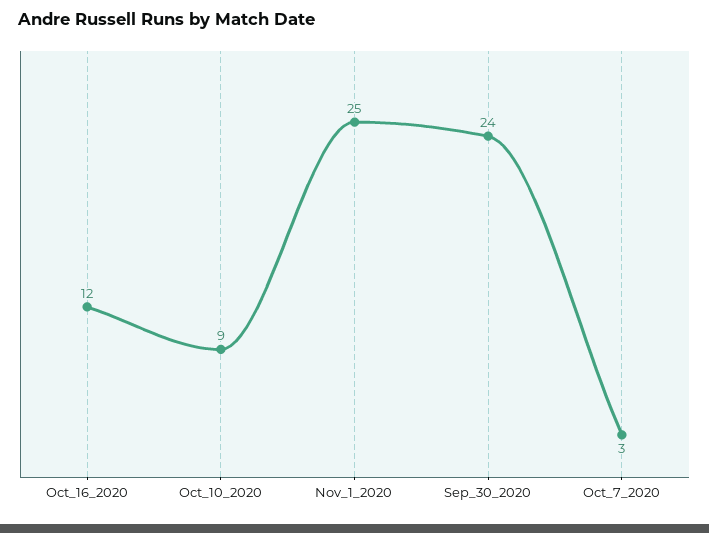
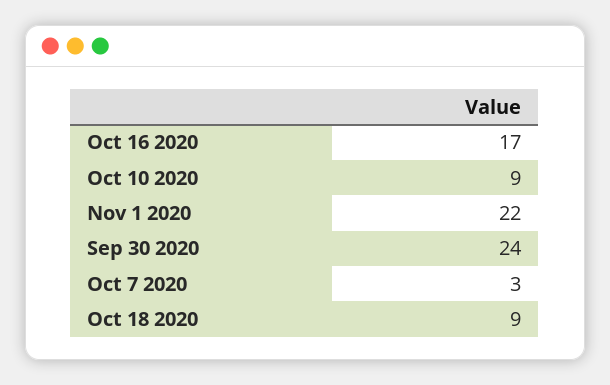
  {
-   "Oct_16_2020": 12,
+   "Oct_16_2020": 17,
    "Oct_10_2020": 9,
-   "Nov_1_2020": 25,
+   "Nov_1_2020": 22,
    "Sep_30_2020": 24,
-   "Oct_7_2020": 3
+   "Oct_7_2020": 3,
+   "Oct 18 2020": 9
  }

